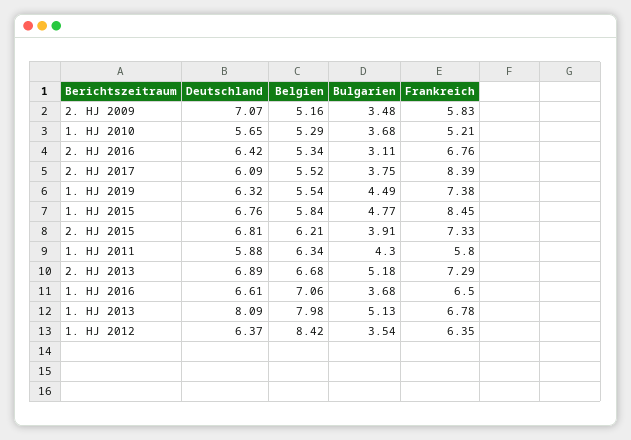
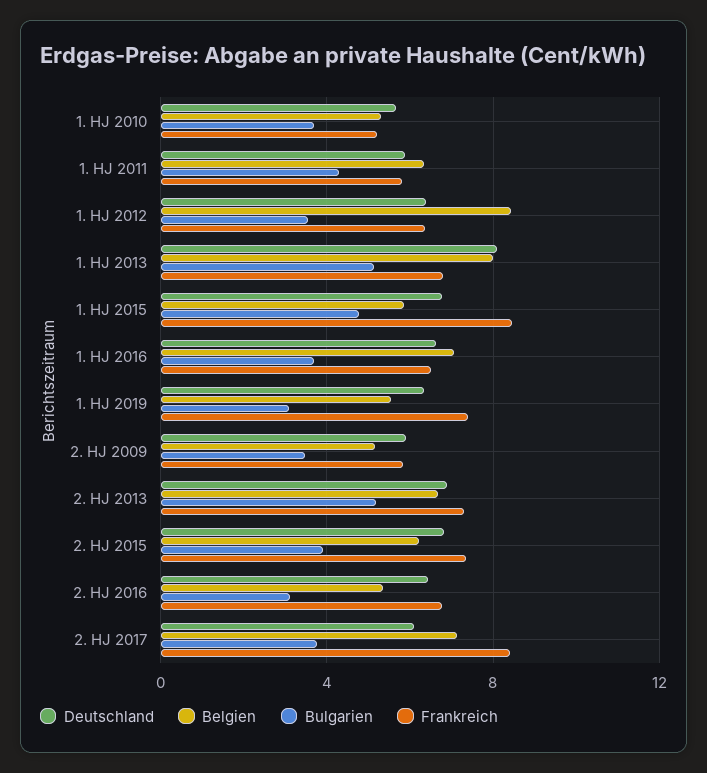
  {
    "Deutschland": {
-     "2. HJ 2009": 7.07,
+     "2. HJ 2009": 6,
      "1. HJ 2010": 5.65,
      "2. HJ 2016": 6.42,
      "2. HJ 2017": 6.09,
      "1. HJ 2019": 6.32,
      "1. HJ 2015": 6.76,
      "2. HJ 2015": 6.81,
      "1. HJ 2011": 5.88,
      "2. HJ 2013": 6.89,
      "1. HJ 2016": 6.61,
      "1. HJ 2013": 8.09,
      "1. HJ 2012": 6.37
    },
    "Belgien": {
      "2. HJ 2009": 5.16,
      "1. HJ 2010": 5.29,
      "2. HJ 2016": 5.34,
-     "2. HJ 2017": 5.52,
+     "2. HJ 2017": 7,
      "1. HJ 2019": 5.54,
      "1. HJ 2015": 5.84,
      "2. HJ 2015": 6.21,
      "1. HJ 2011": 6.34,
      "2. HJ 2013": 6.68,
      "1. HJ 2016": 7.06,
      "1. HJ 2013": 7.98,
      "1. HJ 2012": 8.42
    },
    "Bulgarien": {
      "2. HJ 2009": 3.48,
      "1. HJ 2010": 3.68,
      "2. HJ 2016": 3.11,
      "2. HJ 2017": 3.75,
-     "1. HJ 2019": 4.49,
+     "1. HJ 2019": 3,
      "1. HJ 2015": 4.77,
      "2. HJ 2015": 3.91,
      "1. HJ 2011": 4.3,
      "2. HJ 2013": 5.18,
      "1. HJ 2016": 3.68,
      "1. HJ 2013": 5.13,
      "1. HJ 2012": 3.54
    },
    "Frankreich": {
      "2. HJ 2009": 5.83,
      "1. HJ 2010": 5.21,
      "2. HJ 2016": 6.76,
      "2. HJ 2017": 8.39,
      "1. HJ 2019": 7.38,
      "1. HJ 2015": 8.45,
      "2. HJ 2015": 7.33,
      "1. HJ 2011": 5.8,
      "2. HJ 2013": 7.29,
      "1. HJ 2016": 6.5,
      "1. HJ 2013": 6.78,
      "1. HJ 2012": 6.35
    }
  }

